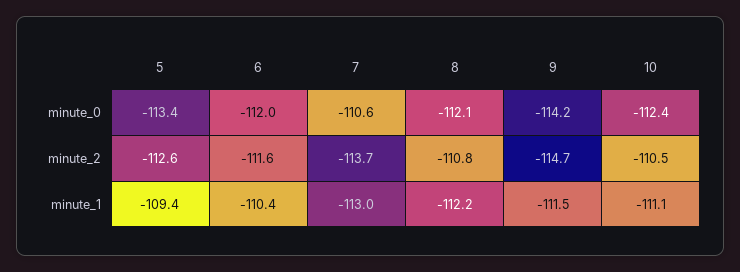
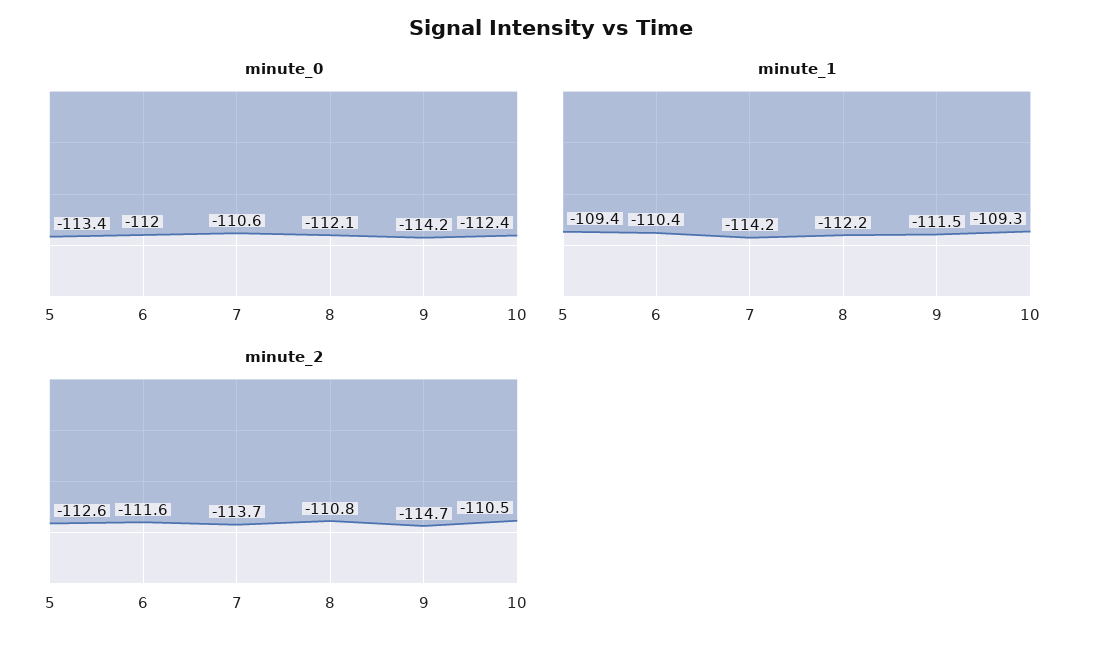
  {
    "minute_0": {
      "5": -113.4,
      "6": -112,
      "7": -110.6,
      "8": -112.1,
      "9": -114.2,
      "10": -112.4
    },
    "minute_2": {
      "5": -112.6,
      "6": -111.6,
      "7": -113.7,
      "8": -110.8,
      "9": -114.7,
      "10": -110.5
    },
    "minute_1": {
      "5": -109.4,
      "6": -110.4,
-     "7": -113,
+     "7": -114.2,
      "8": -112.2,
      "9": -111.5,
-     "10": -111.1
+     "10": -109.3
    }
  }

